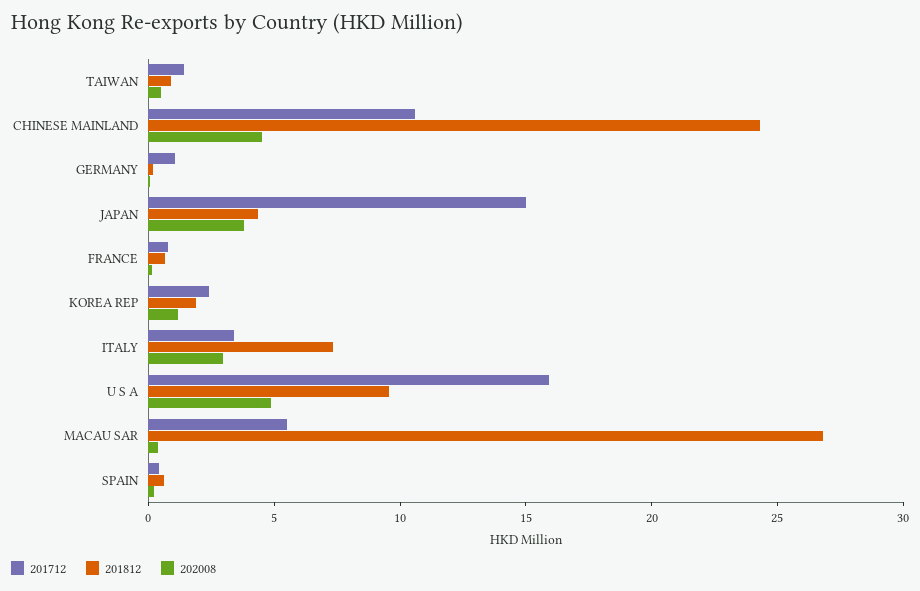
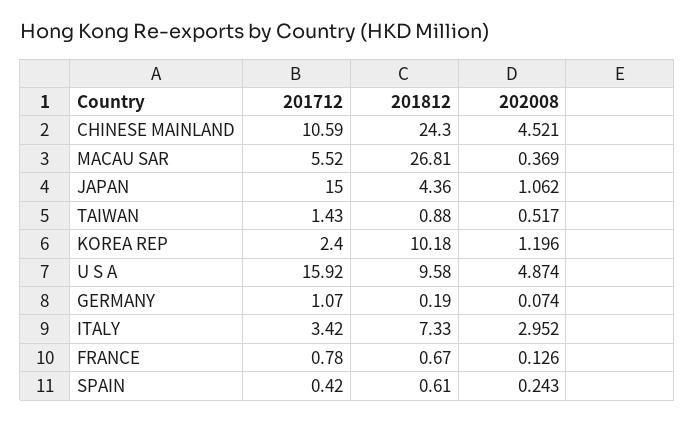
  {
    "201712": {
      "TAIWAN": 1.43,
      "CHINESE MAINLAND": 10.59,
      "GERMANY": 1.07,
      "JAPAN": 15,
      "FRANCE": 0.78,
      "KOREA REP": 2.4,
      "ITALY": 3.42,
      "U S A": 15.92,
      "MACAU SAR": 5.52,
      "SPAIN": 0.42
    },
    "201812": {
      "TAIWAN": 0.88,
      "CHINESE MAINLAND": 24.3,
      "GERMANY": 0.19,
      "JAPAN": 4.36,
      "FRANCE": 0.67,
-     "KOREA REP": 2,
+     "KOREA REP": 10.18,
      "ITALY": 7.33,
      "U S A": 9.58,
      "MACAU SAR": 26.81,
      "SPAIN": 0.61
    },
    "202008": {
      "TAIWAN": 0.517,
      "CHINESE MAINLAND": 4.521,
      "GERMANY": 0.074,
-     "JAPAN": 4,
+     "JAPAN": 1.062,
      "FRANCE": 0.126,
      "KOREA REP": 1.196,
      "ITALY": 2.952,
      "U S A": 4.874,
      "MACAU SAR": 0.369,
      "SPAIN": 0.243
    }
  }

